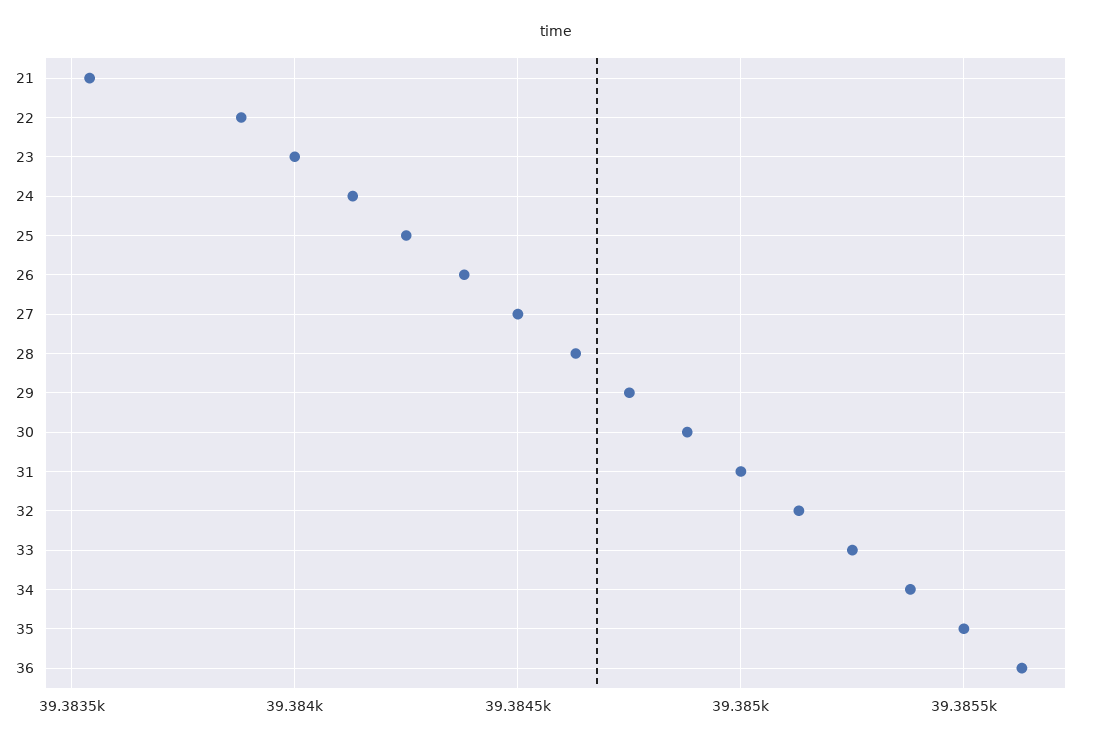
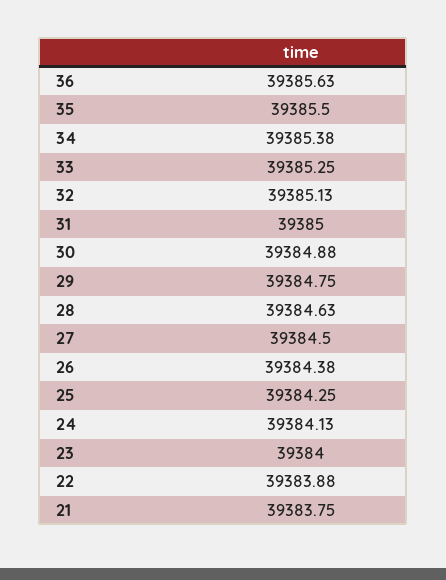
  {
-   "21": 39383.55,
+   "21": 39383.75,
    "22": 39383.88,
    "23": 39384,
    "24": 39384.13,
    "25": 39384.25,
    "26": 39384.38,
    "27": 39384.5,
    "28": 39384.63,
    "29": 39384.75,
    "30": 39384.88,
    "31": 39385,
    "32": 39385.13,
    "33": 39385.25,
    "34": 39385.38,
    "35": 39385.5,
    "36": 39385.63
  }

